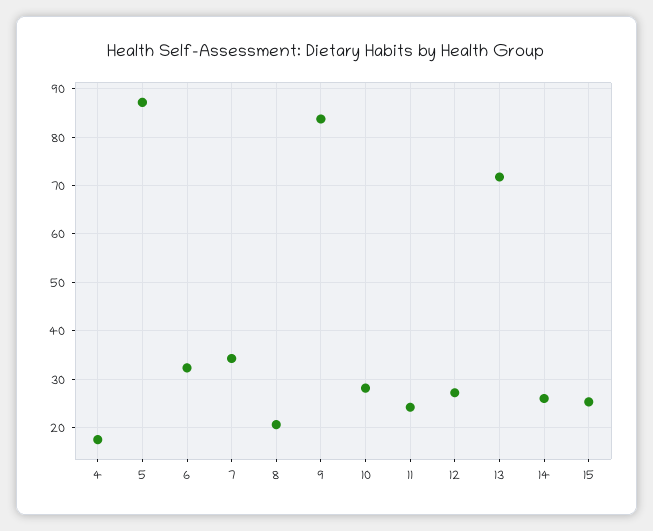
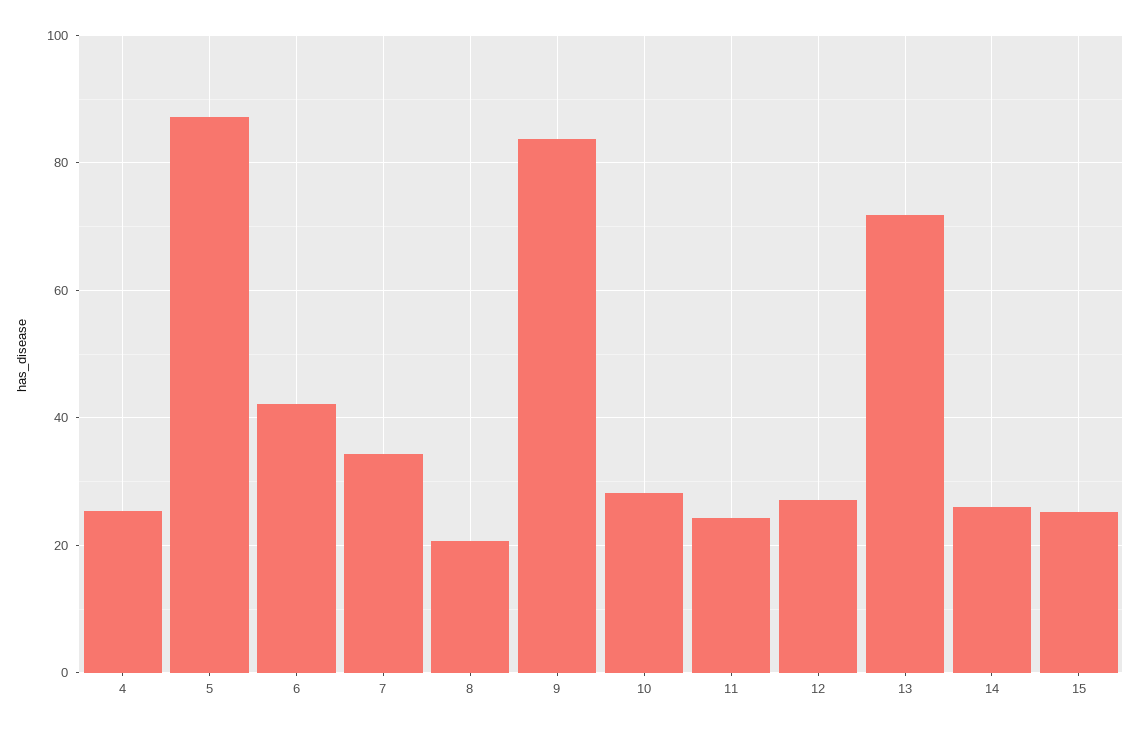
  {
-   "4": 18,
+   "4": 26,
    "5": 88,
-   "6": 32,
+   "6": 42,
    "7": 34,
    "8": 20,
    "9": 84,
    "10": 28,
    "11": 24,
    "12": 28,
    "13": 72,
    "14": 26,
    "15": 26
  }

